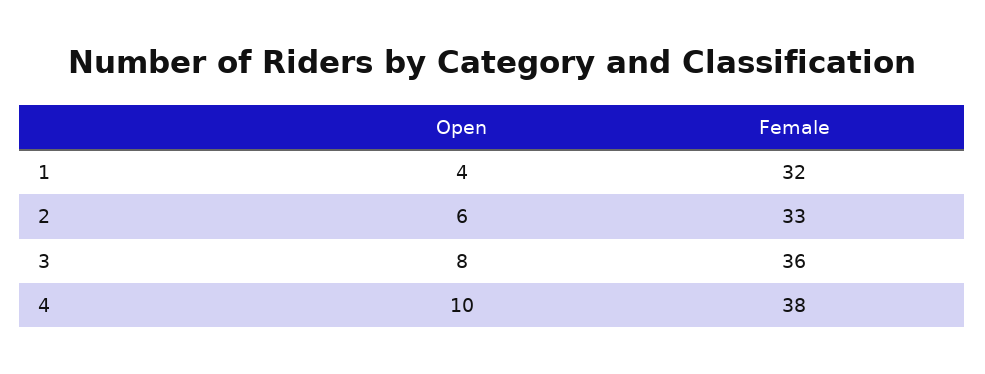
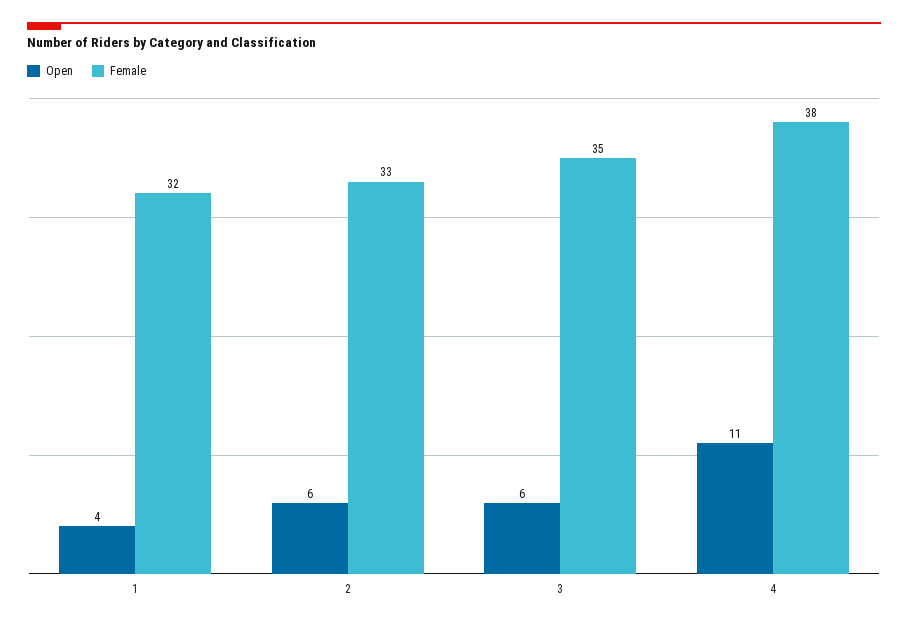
  {
    "Open": {
      "1": 4,
      "2": 6,
-     "3": 8,
+     "3": 6,
-     "4": 10
+     "4": 11
    },
    "Female": {
      "1": 32,
      "2": 33,
-     "3": 36,
+     "3": 35,
      "4": 38
    }
  }

